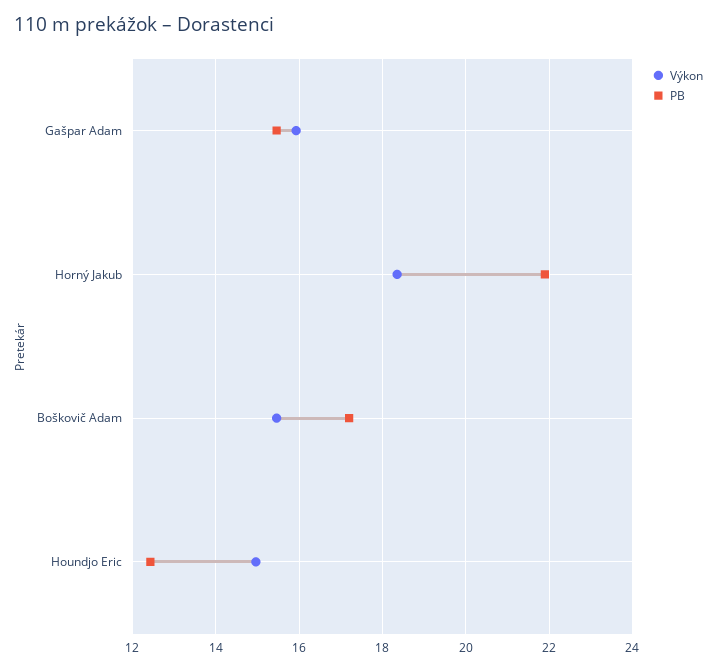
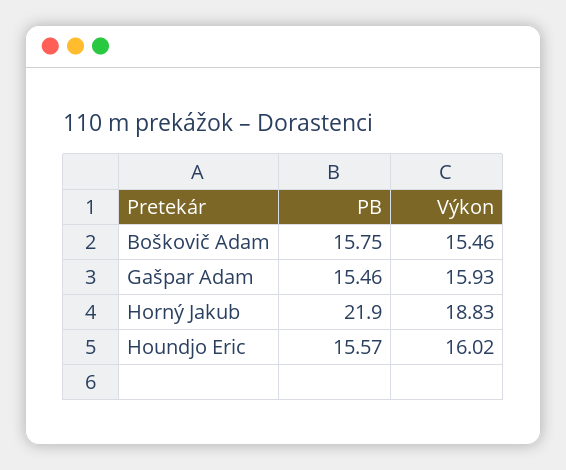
  {
    "Výkon": {
      "Gašpar Adam": 15.93,
-     "Horný Jakub": 18.4,
+     "Horný Jakub": 18.83,
      "Boškovič Adam": 15.46,
-     "Houndjo Eric": 15
+     "Houndjo Eric": 16.02
    },
    "PB": {
      "Gašpar Adam": 15.46,
      "Horný Jakub": 21.9,
-     "Boškovič Adam": 17.2,
+     "Boškovič Adam": 15.75,
-     "Houndjo Eric": 12.4
+     "Houndjo Eric": 15.57
    }
  }

